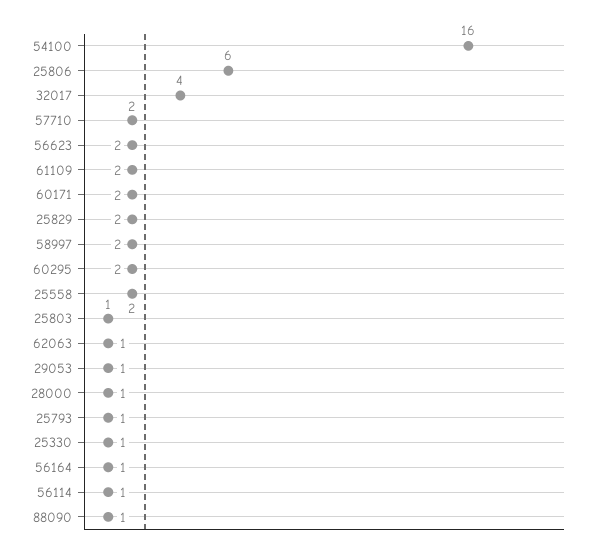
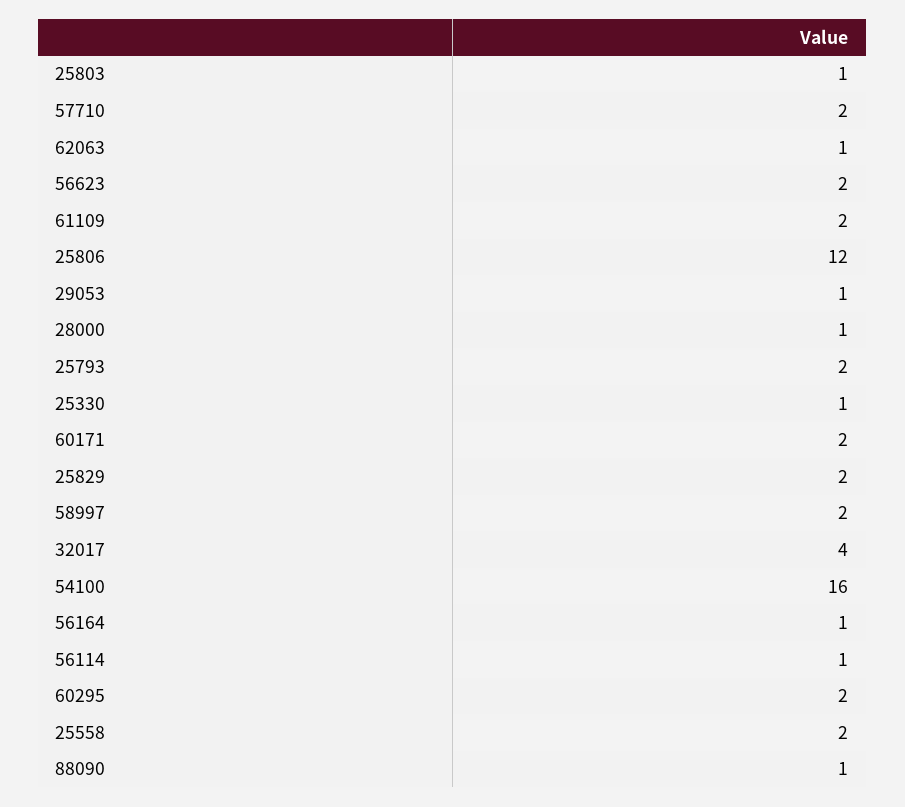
  {
    "54100": 16,
-   "25806": 6,
+   "25806": 12,
    "32017": 4,
    "57710": 2,
    "56623": 2,
    "61109": 2,
    "60171": 2,
    "25829": 2,
    "58997": 2,
    "60295": 2,
    "25558": 2,
    "25803": 1,
    "62063": 1,
    "29053": 1,
    "28000": 1,
-   "25793": 1,
+   "25793": 2,
    "25330": 1,
    "56164": 1,
    "56114": 1,
    "88090": 1
  }

